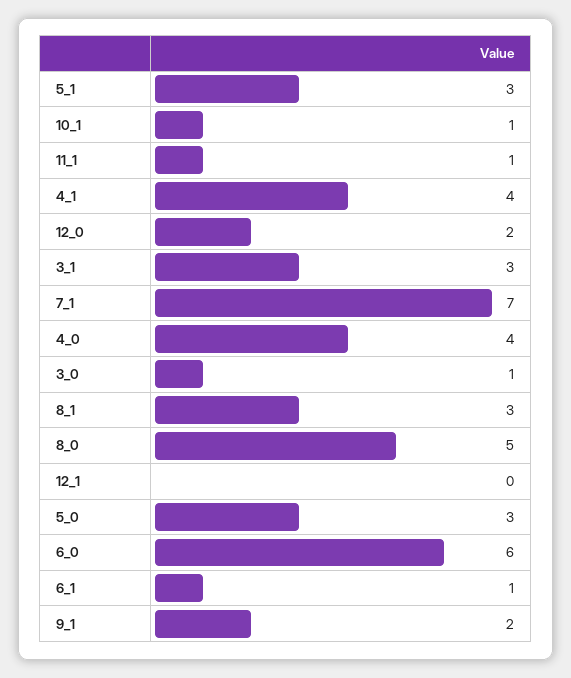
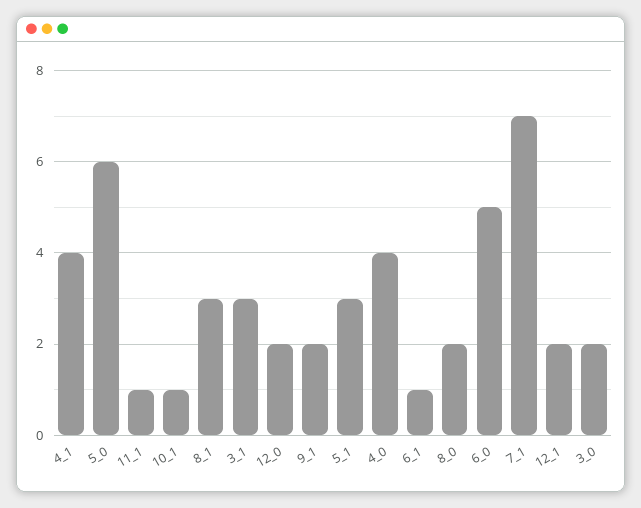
  {
    "5_1": 3,
    "10_1": 1,
    "11_1": 1,
    "4_1": 4,
    "12_0": 2,
    "3_1": 3,
    "7_1": 7,
    "4_0": 4,
-   "3_0": 1,
+   "3_0": 2,
    "8_1": 3,
-   "8_0": 5,
+   "8_0": 2,
-   "12_1": 0,
+   "12_1": 2,
-   "5_0": 3,
+   "5_0": 6,
-   "6_0": 6,
+   "6_0": 5,
    "6_1": 1,
    "9_1": 2
  }

